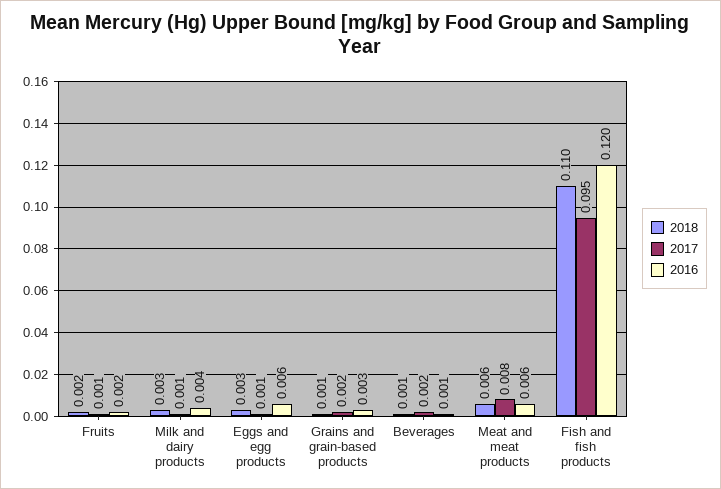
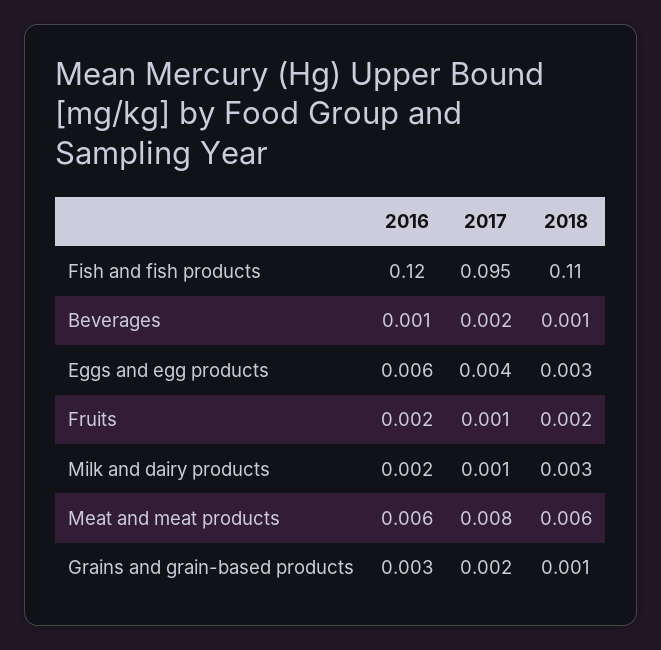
  {
    "2018": {
      "Fruits": 0.002,
      "Milk and dairy products": 0.003,
      "Eggs and egg products": 0.003,
      "Grains and grain-based products": 0.001,
      "Beverages": 0.001,
      "Meat and meat products": 0.006,
      "Fish and fish products": 0.11
    },
    "2017": {
      "Fruits": 0.001,
      "Milk and dairy products": 0.001,
-     "Eggs and egg products": 0.001,
+     "Eggs and egg products": 0.004,
      "Grains and grain-based products": 0.002,
      "Beverages": 0.002,
      "Meat and meat products": 0.008,
      "Fish and fish products": 0.095
    },
    "2016": {
      "Fruits": 0.002,
-     "Milk and dairy products": 0.004,
+     "Milk and dairy products": 0.002,
      "Eggs and egg products": 0.006,
      "Grains and grain-based products": 0.003,
      "Beverages": 0.001,
      "Meat and meat products": 0.006,
      "Fish and fish products": 0.12
    }
  }

